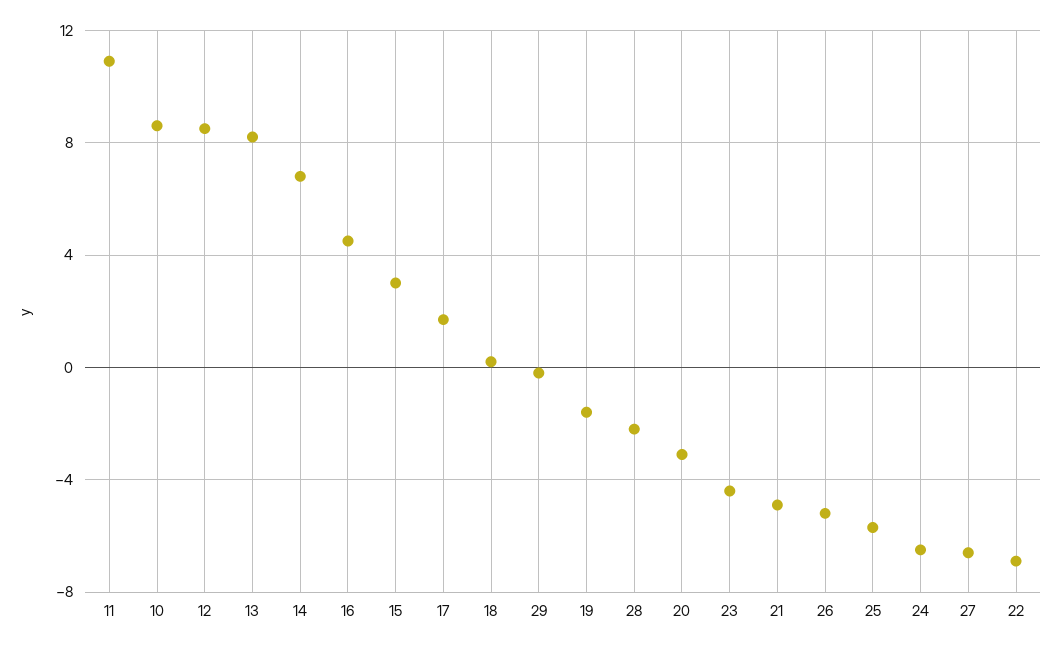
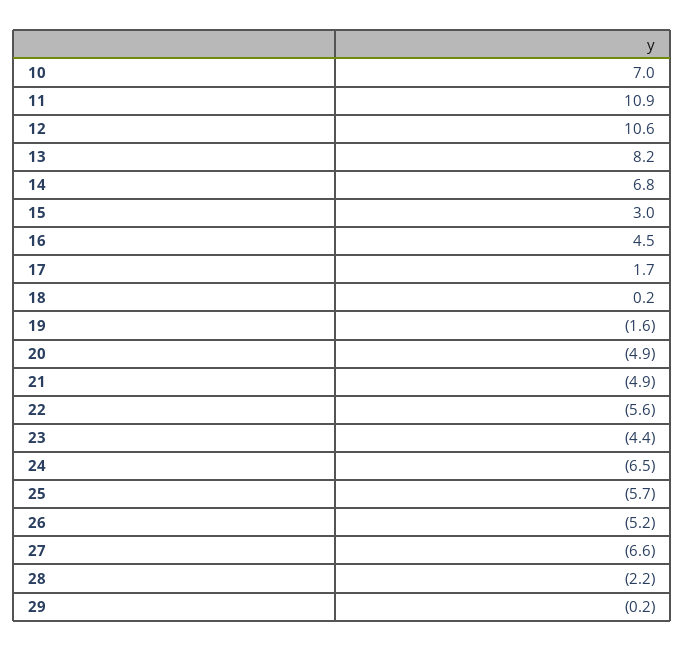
  {
    "11": 10.9,
-   "10": 8.5,
+   "10": 7,
-   "12": 8.5,
+   "12": 10.6,
    "13": 8.2,
    "14": 6.8,
    "16": 4.5,
    "15": 3,
    "17": 1.7,
    "18": 0.2,
    "29": -0.2,
    "19": -1.6,
    "28": -2.2,
-   "20": -3,
+   "20": -4.9,
    "23": -4.4,
    "21": -4.9,
    "26": -5.2,
    "25": -5.7,
    "24": -6.5,
    "27": -6.6,
-   "22": -7
+   "22": -5.6
  }

